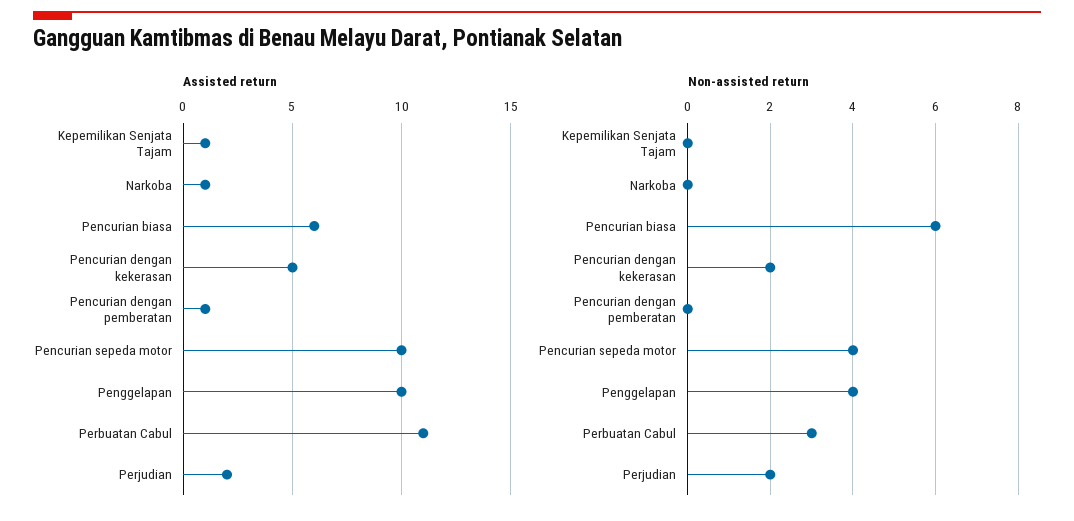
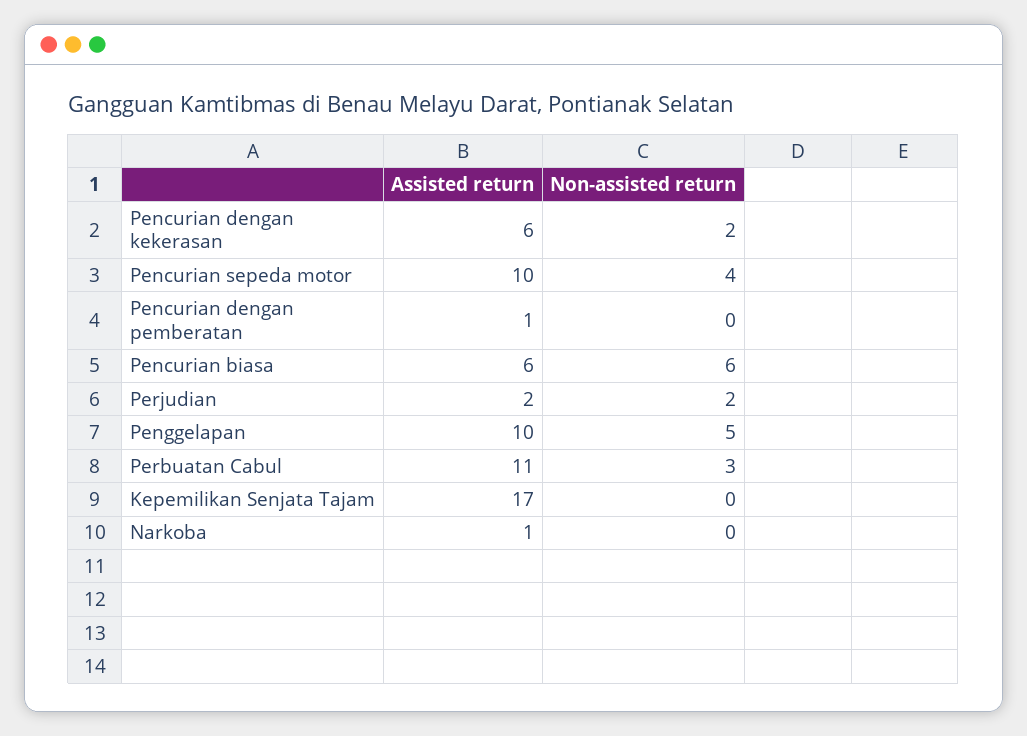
  {
    "Assisted return": {
-     "Kepemilikan Senjata Tajam": 1,
+     "Kepemilikan Senjata Tajam": 17,
      "Narkoba": 1,
      "Pencurian biasa": 6,
-     "Pencurian dengan kekerasan": 5,
+     "Pencurian dengan kekerasan": 6,
      "Pencurian dengan pemberatan": 1,
      "Pencurian sepeda motor": 10,
      "Penggelapan": 10,
      "Perbuatan Cabul": 11,
      "Perjudian": 2
    },
    "Non-assisted return": {
      "Kepemilikan Senjata Tajam": 0,
      "Narkoba": 0,
      "Pencurian biasa": 6,
      "Pencurian dengan kekerasan": 2,
      "Pencurian dengan pemberatan": 0,
      "Pencurian sepeda motor": 4,
-     "Penggelapan": 4,
+     "Penggelapan": 5,
      "Perbuatan Cabul": 3,
      "Perjudian": 2
    }
  }

